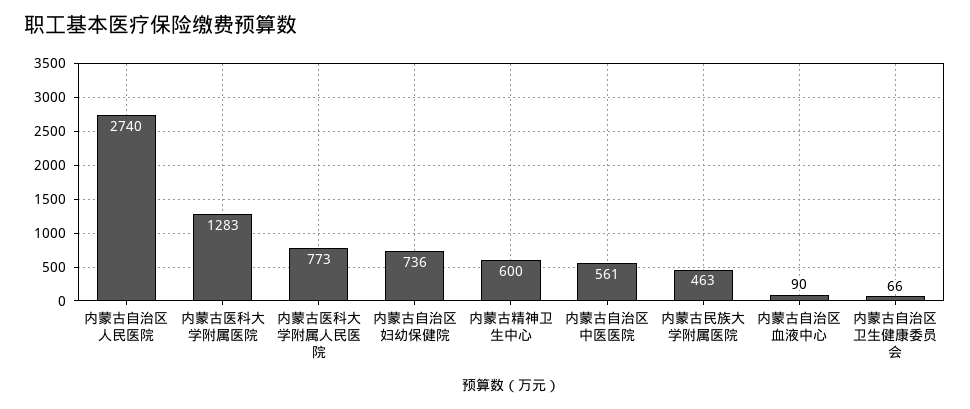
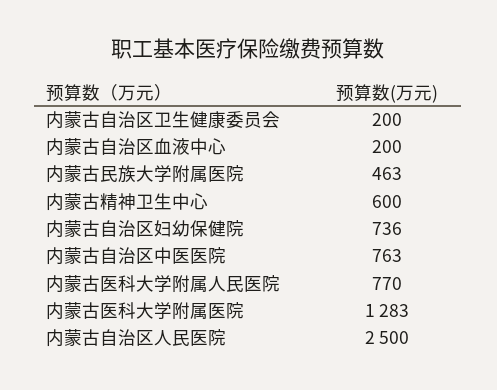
  {
-   "内蒙古自治区人民医院": 2740,
+   "内蒙古自治区人民医院": 2500,
    "内蒙古医科大学附属医院": 1283,
-   "内蒙古医科大学附属人民医院": 773,
+   "内蒙古医科大学附属人民医院": 770,
    "内蒙古自治区妇幼保健院": 736,
    "内蒙古精神卫生中心": 600,
-   "内蒙古自治区中医医院": 561,
+   "内蒙古自治区中医医院": 763,
    "内蒙古民族大学附属医院": 463,
-   "内蒙古自治区血液中心": 90,
+   "内蒙古自治区血液中心": 200,
-   "内蒙古自治区卫生健康委员会": 66
+   "内蒙古自治区卫生健康委员会": 200
  }

